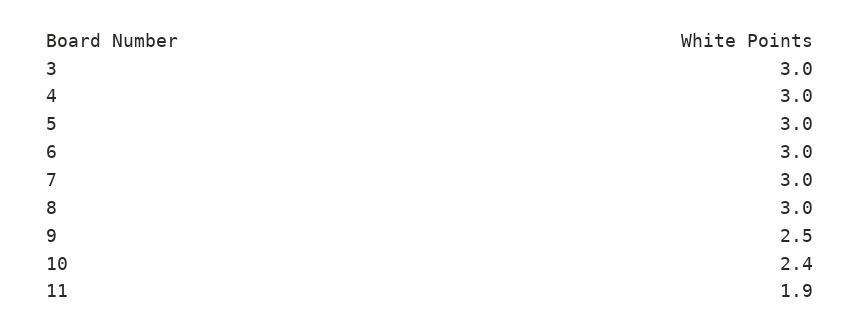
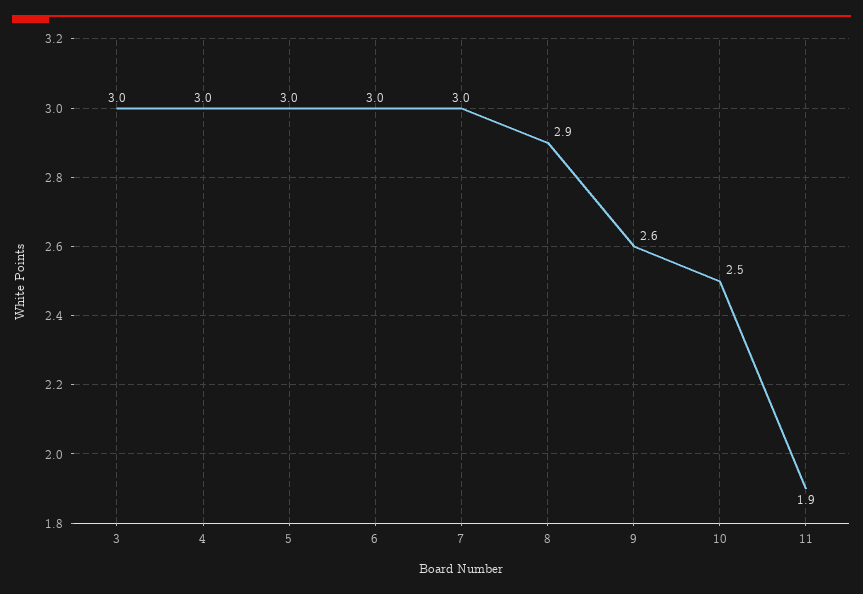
  {
    "3": 3,
    "4": 3,
    "5": 3,
    "6": 3,
    "7": 3,
-   "8": 3,
+   "8": 2.9,
-   "9": 2.5,
+   "9": 2.6,
-   "10": 2.4,
+   "10": 2.5,
    "11": 1.9
  }

